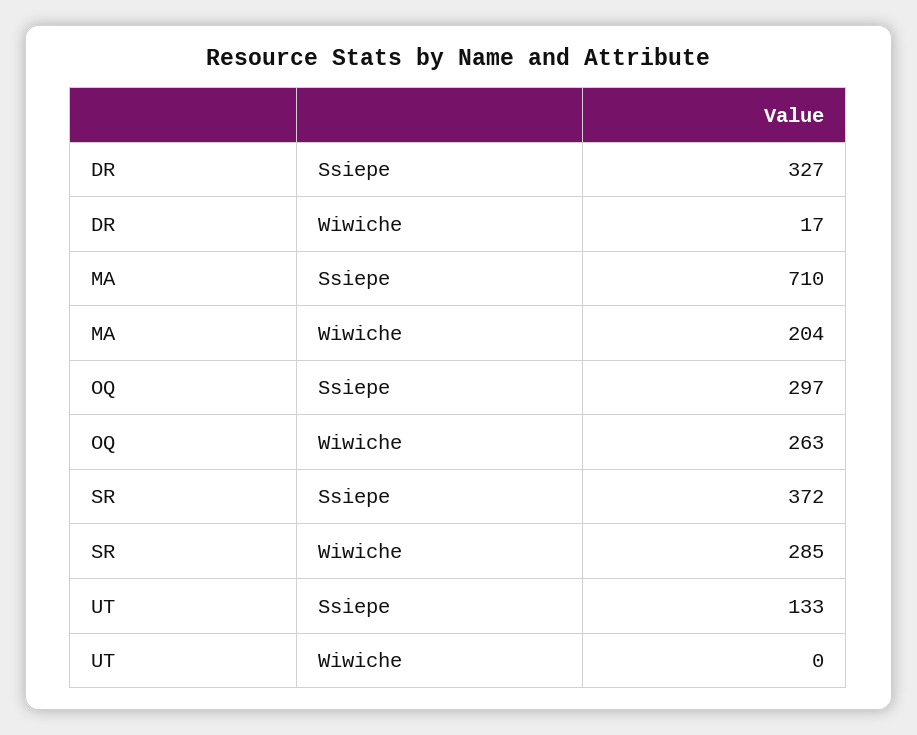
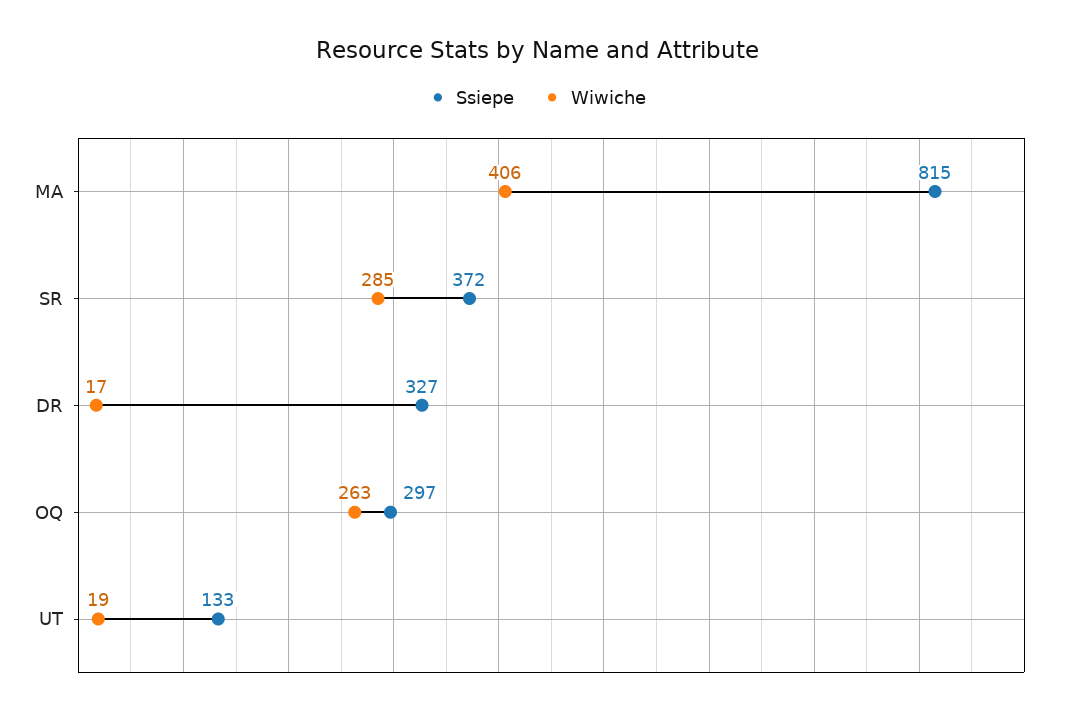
  {
    "Ssiepe": {
      "DR": 327,
-     "MA": 710,
+     "MA": 815,
      "OQ": 297,
      "SR": 372,
      "UT": 133
    },
    "Wiwiche": {
      "DR": 17,
-     "MA": 204,
+     "MA": 406,
      "OQ": 263,
      "SR": 285,
-     "UT": 0
+     "UT": 19
    }
  }

